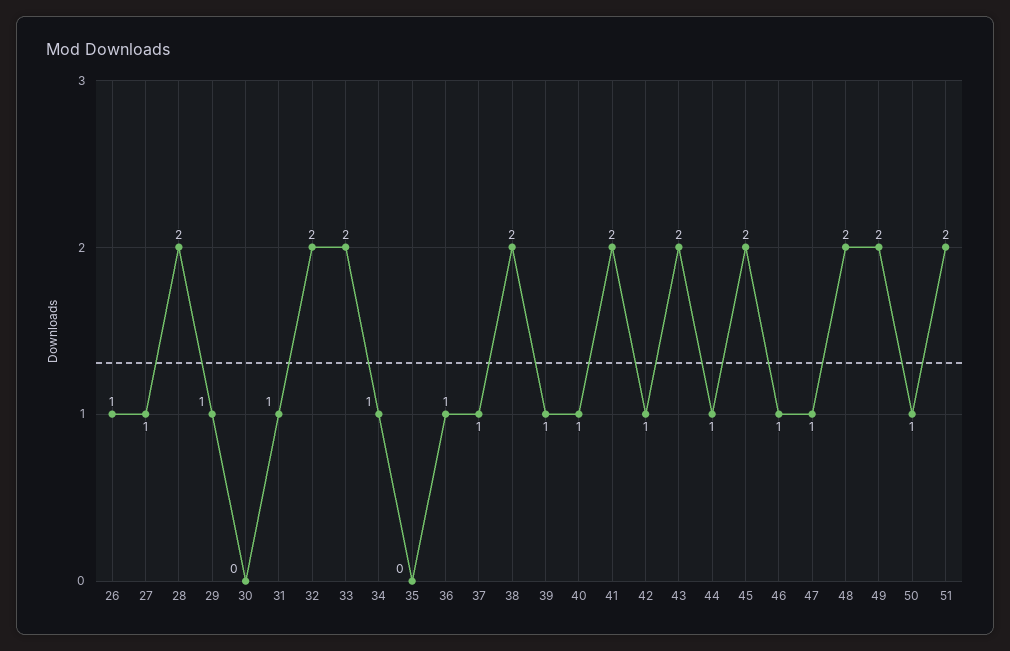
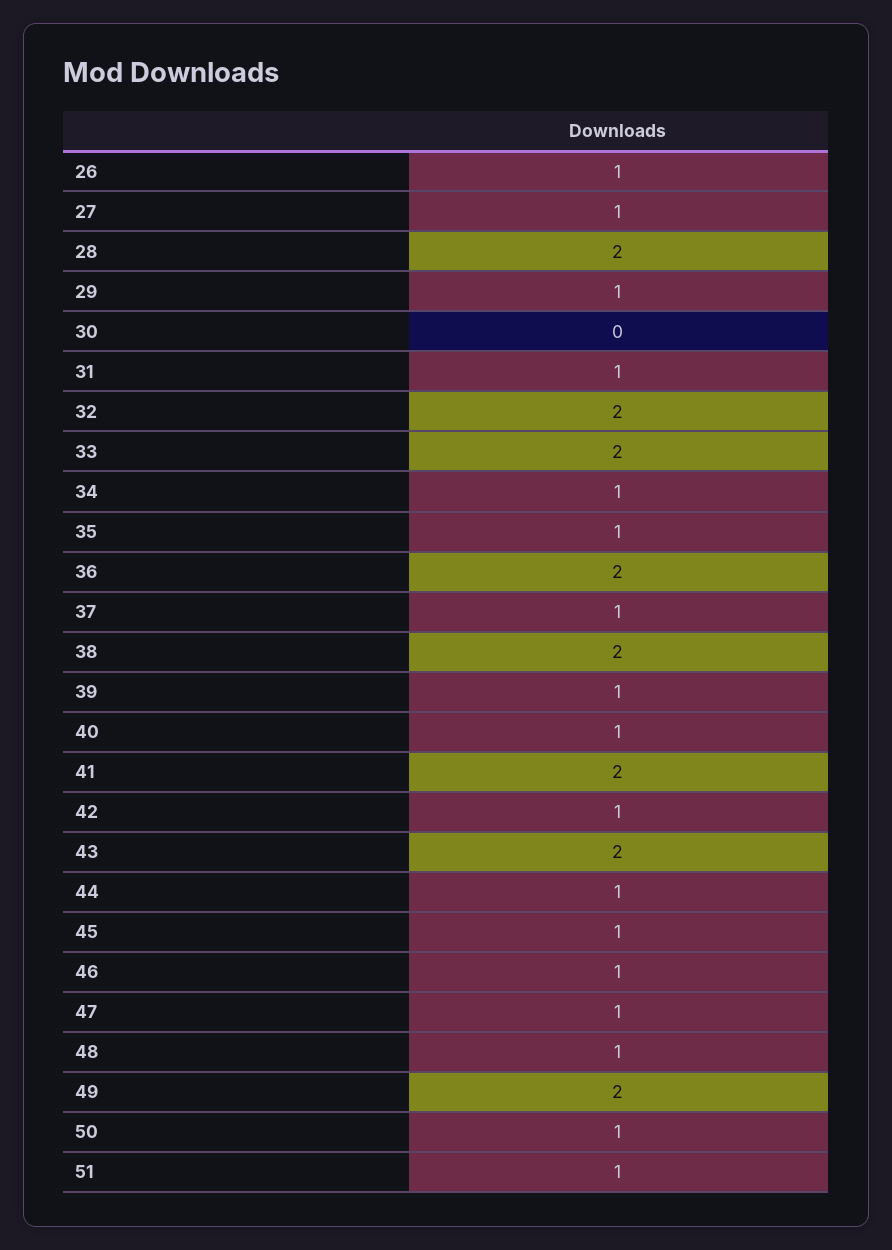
  {
    "26": 1,
    "27": 1,
    "28": 2,
    "29": 1,
    "30": 0,
    "31": 1,
    "32": 2,
    "33": 2,
    "34": 1,
-   "35": 0,
+   "35": 1,
-   "36": 1,
+   "36": 2,
    "37": 1,
    "38": 2,
    "39": 1,
    "40": 1,
    "41": 2,
    "42": 1,
    "43": 2,
    "44": 1,
-   "45": 2,
+   "45": 1,
    "46": 1,
    "47": 1,
-   "48": 2,
+   "48": 1,
    "49": 2,
    "50": 1,
-   "51": 2
+   "51": 1
  }

